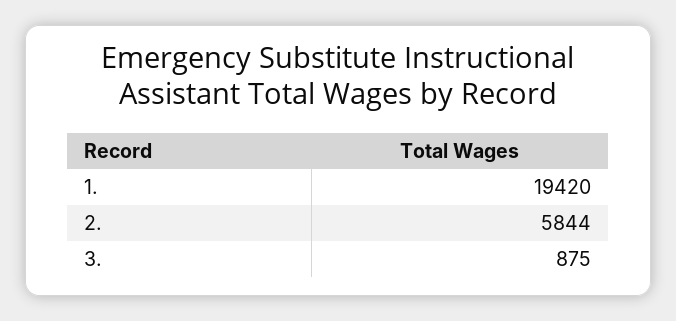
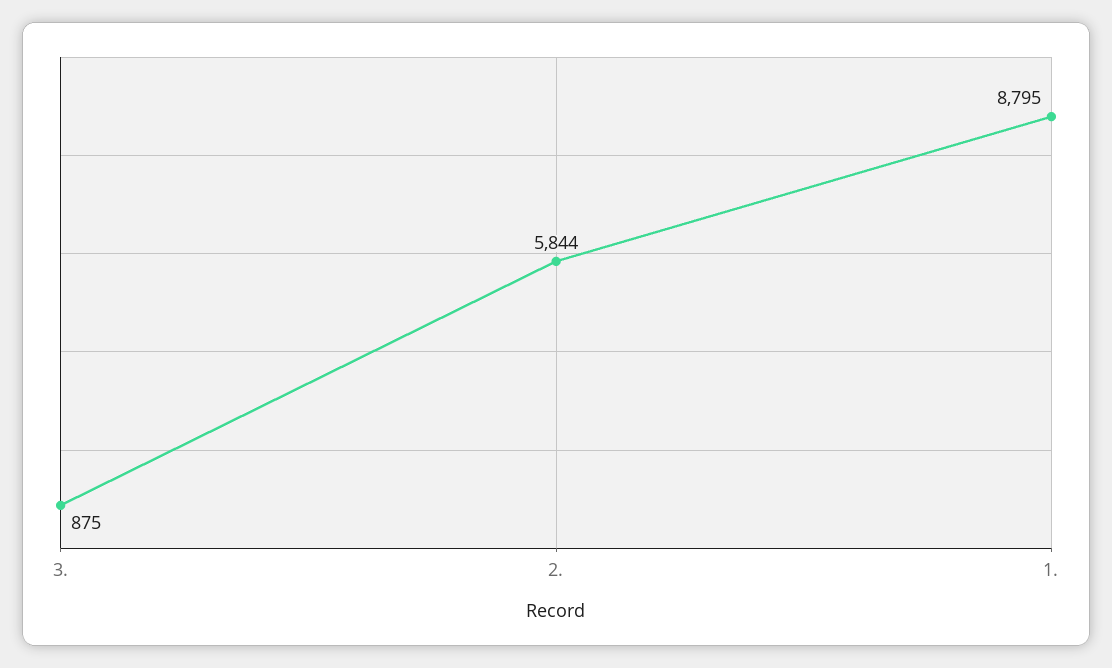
  {
-   "1.": 19420,
+   "1.": 8795,
    "2.": 5844,
    "3.": 875
  }

